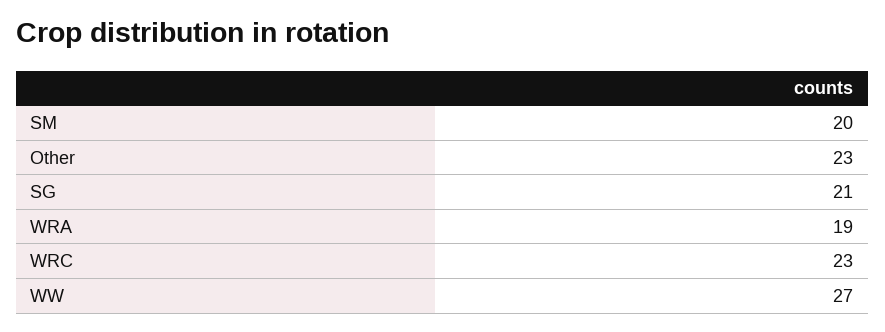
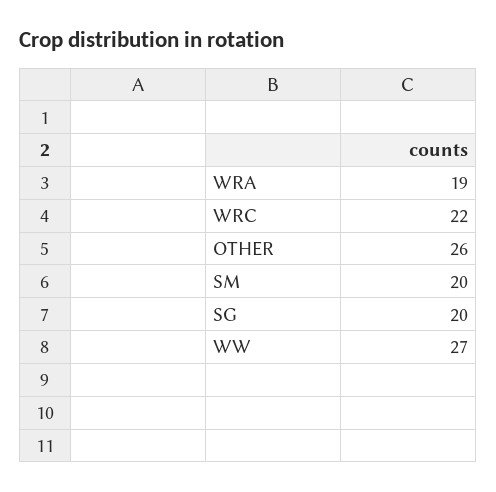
  {
    "SM": 20,
-   "Other": 23,
+   "Other": 26,
-   "SG": 21,
+   "SG": 20,
    "WRA": 19,
-   "WRC": 23,
+   "WRC": 22,
    "WW": 27
  }

